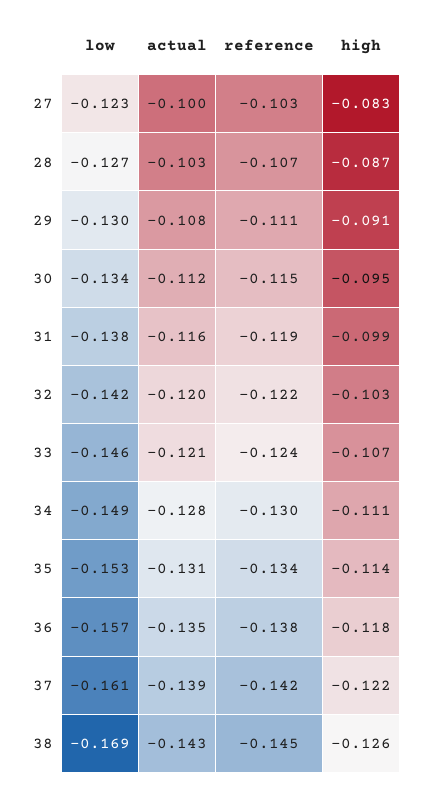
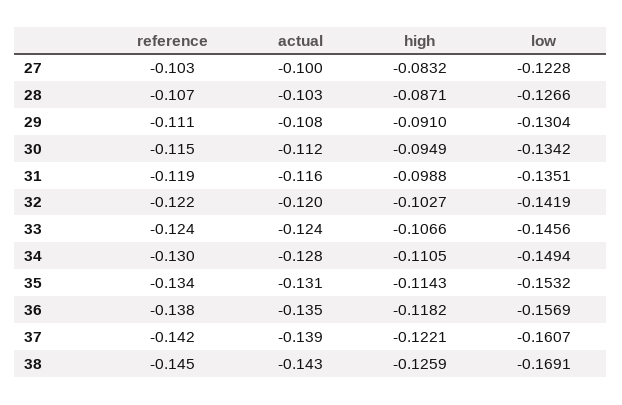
  {
    "low": {
      "27": -0.1228,
      "28": -0.1266,
      "29": -0.1304,
      "30": -0.1342,
-     "31": -0.138,
+     "31": -0.1351,
      "32": -0.1419,
      "33": -0.1456,
      "34": -0.1494,
      "35": -0.1532,
      "36": -0.1569,
      "37": -0.1607,
      "38": -0.1691
    },
    "actual": {
      "27": -0.1,
      "28": -0.103,
      "29": -0.108,
      "30": -0.112,
      "31": -0.116,
      "32": -0.12,
-     "33": -0.121,
+     "33": -0.124,
      "34": -0.128,
      "35": -0.131,
      "36": -0.135,
      "37": -0.139,
      "38": -0.143
    },
    "reference": {
      "27": -0.103,
      "28": -0.107,
      "29": -0.111,
      "30": -0.115,
      "31": -0.119,
      "32": -0.122,
      "33": -0.124,
      "34": -0.13,
      "35": -0.134,
      "36": -0.138,
      "37": -0.142,
      "38": -0.145
    },
    "high": {
      "27": -0.0832,
      "28": -0.0871,
      "29": -0.091,
      "30": -0.0949,
      "31": -0.0988,
      "32": -0.1027,
      "33": -0.1066,
      "34": -0.1105,
      "35": -0.1143,
      "36": -0.1182,
      "37": -0.1221,
      "38": -0.1259
    }
  }

